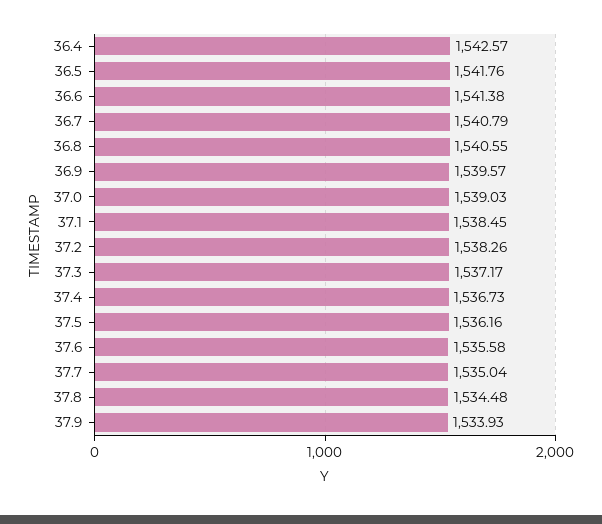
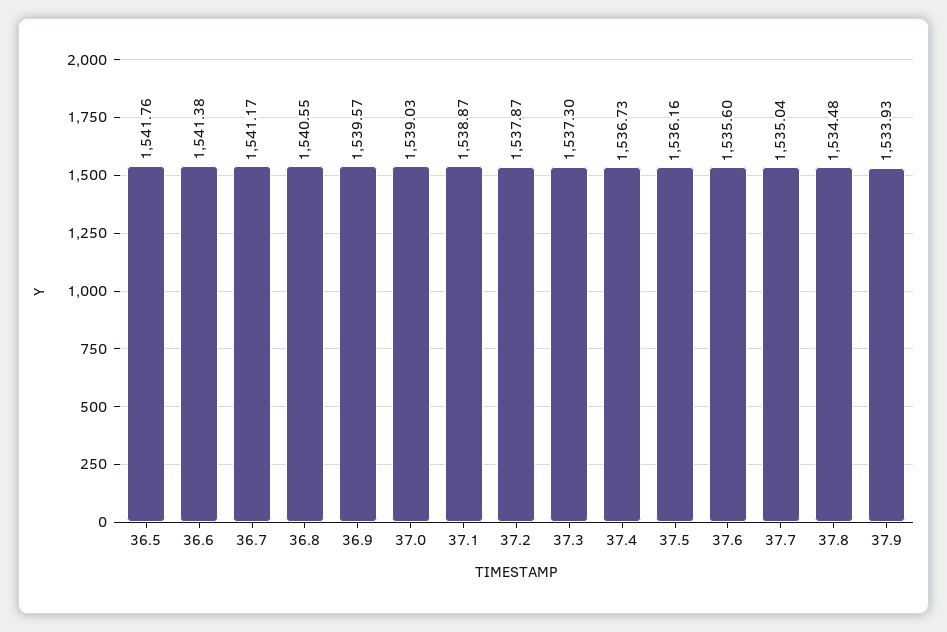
  {
-   "36.4": 1542.57,
    "36.5": 1541.76,
    "36.6": 1541.38,
-   "36.7": 1540.79,
+   "36.7": 1541.17,
    "36.8": 1540.55,
    "36.9": 1539.57,
    "37.0": 1539.03,
-   "37.1": 1538.45,
+   "37.1": 1538.87,
-   "37.2": 1538.26,
+   "37.2": 1537.87,
-   "37.3": 1537.17,
+   "37.3": 1537.3,
    "37.4": 1536.73,
    "37.5": 1536.16,
-   "37.6": 1535.58,
+   "37.6": 1535.6,
    "37.7": 1535.04,
    "37.8": 1534.48,
    "37.9": 1533.93
  }

